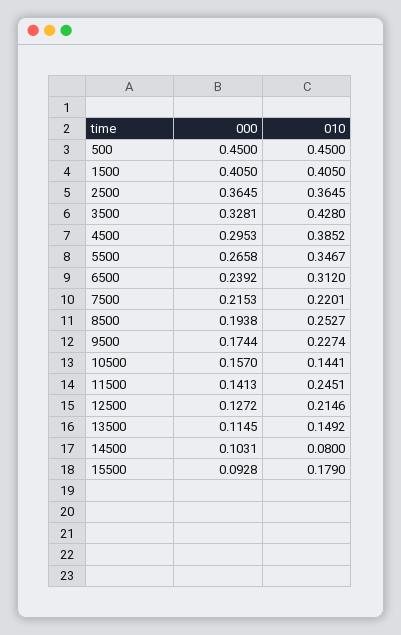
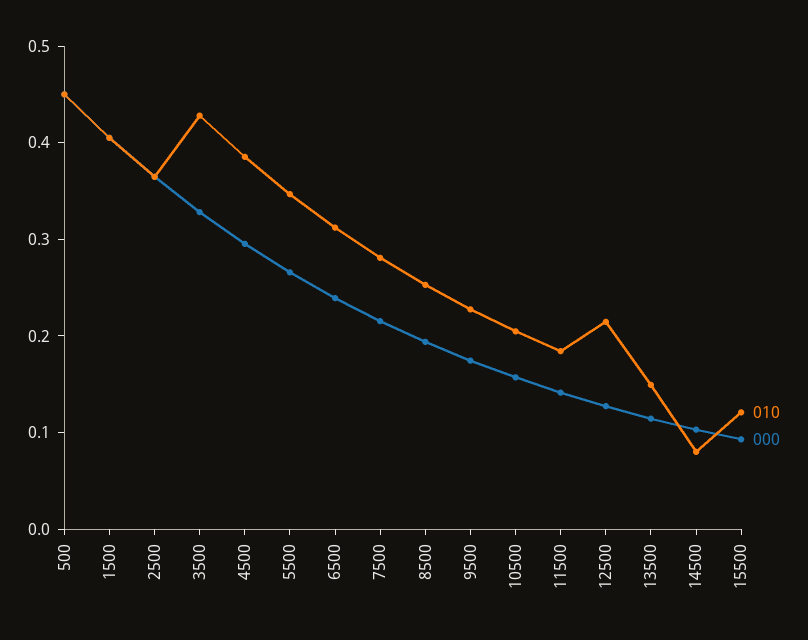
  {
    "000": {
      "500": 0.45,
      "1500": 0.405,
      "2500": 0.3645,
      "3500": 0.3281,
      "4500": 0.2953,
      "5500": 0.2658,
      "6500": 0.2392,
      "7500": 0.2153,
      "8500": 0.1938,
      "9500": 0.1744,
      "10500": 0.157,
      "11500": 0.1413,
      "12500": 0.1272,
      "13500": 0.1145,
      "14500": 0.1031,
      "15500": 0.0928
    },
    "010": {
      "500": 0.45,
      "1500": 0.405,
      "2500": 0.3645,
      "3500": 0.428,
      "4500": 0.3852,
      "5500": 0.3467,
      "6500": 0.312,
-     "7500": 0.2201,
+     "7500": 0.28,
      "8500": 0.2527,
      "9500": 0.2274,
-     "10500": 0.1441,
+     "10500": 0.2,
-     "11500": 0.2451,
+     "11500": 0.18,
      "12500": 0.2146,
      "13500": 0.1492,
      "14500": 0.08,
-     "15500": 0.179
+     "15500": 0.12
    }
  }

